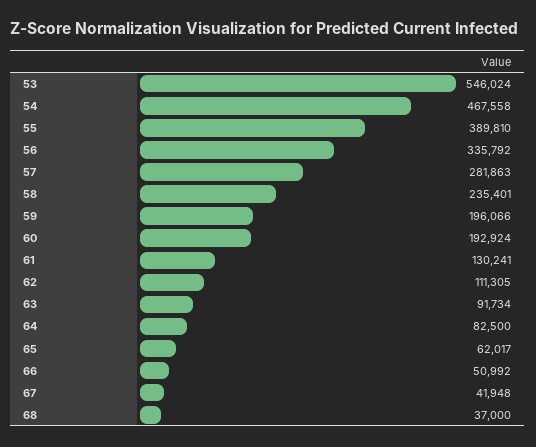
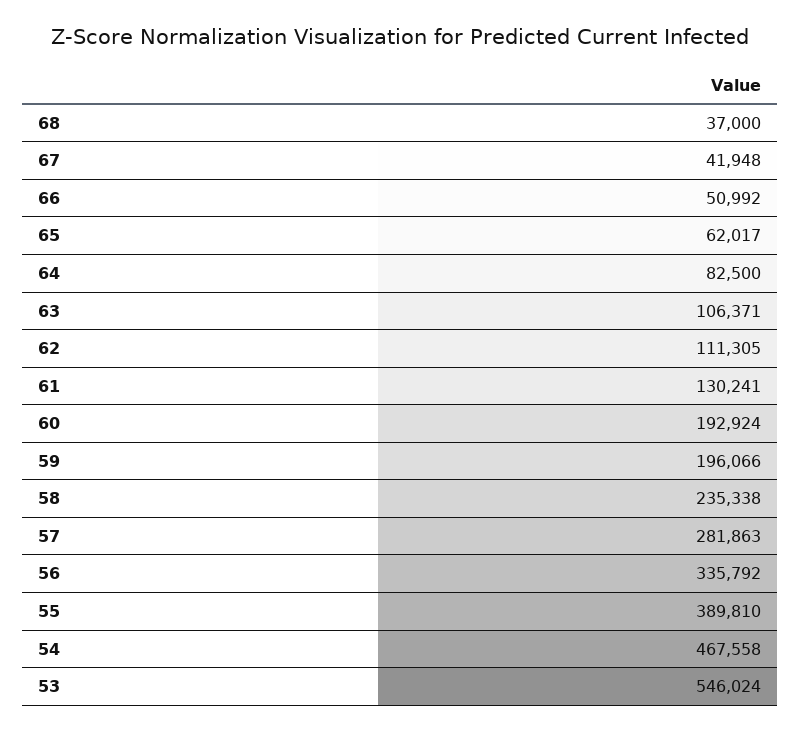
  {
    "53": 546024,
    "54": 467558,
    "55": 389810,
    "56": 335792,
    "57": 281863,
-   "58": 235401,
+   "58": 235338,
    "59": 196066,
    "60": 192924,
    "61": 130241,
    "62": 111305,
-   "63": 91734,
+   "63": 106371,
    "64": 82500,
    "65": 62017,
    "66": 50992,
    "67": 41948,
    "68": 37000
  }

